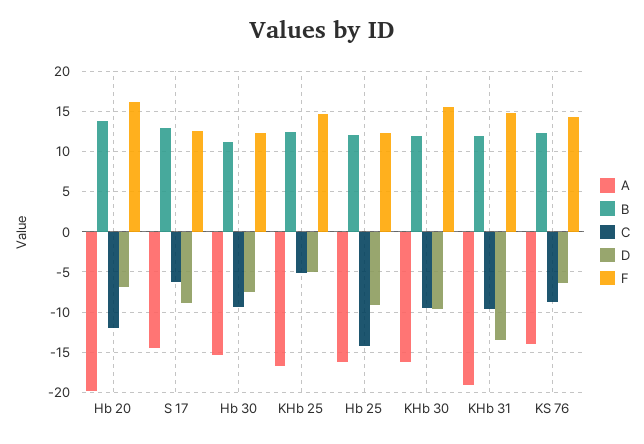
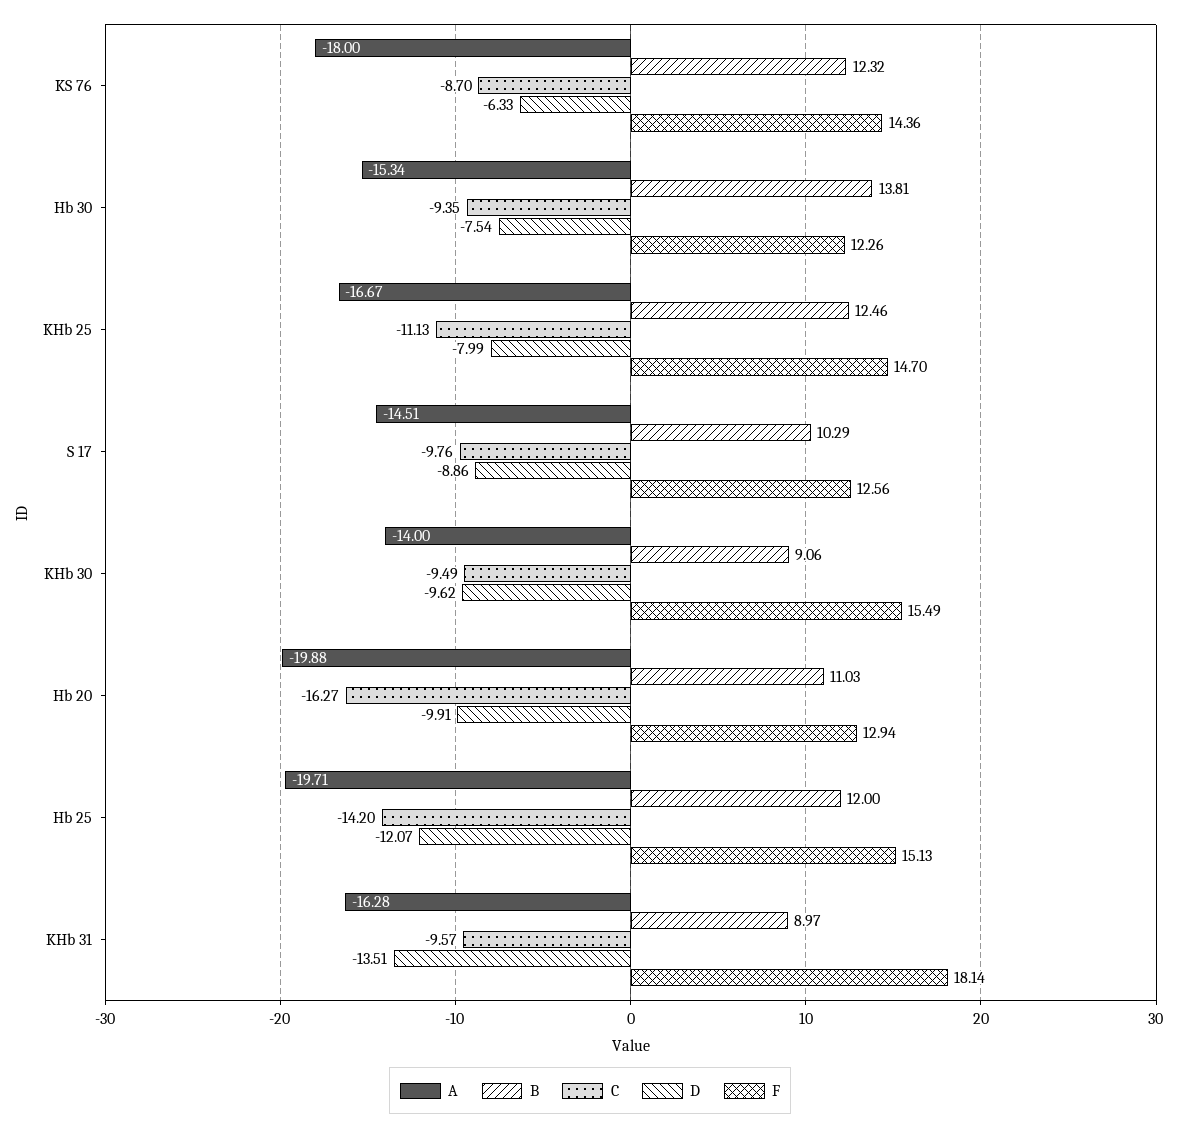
  {
    "A": {
      "Hb 20": -19.88,
      "S 17": -14.51,
      "Hb 30": -15.34,
      "KHb 25": -16.67,
-     "Hb 25": -16,
+     "Hb 25": -19.71,
-     "KHb 30": -16,
+     "KHb 30": -14,
-     "KHb 31": -19,
+     "KHb 31": -16.28,
-     "KS 76": -14
+     "KS 76": -18
    },
    "B": {
-     "Hb 20": 14,
+     "Hb 20": 11.03,
-     "S 17": 13,
+     "S 17": 10.29,
-     "Hb 30": 11,
+     "Hb 30": 13.81,
      "KHb 25": 12.46,
      "Hb 25": 12,
-     "KHb 30": 12,
+     "KHb 30": 9.06,
-     "KHb 31": 12,
+     "KHb 31": 8.97,
      "KS 76": 12.32
    },
    "C": {
-     "Hb 20": -12,
+     "Hb 20": -16.27,
-     "S 17": -6,
+     "S 17": -9.76,
      "Hb 30": -9.35,
-     "KHb 25": -5,
+     "KHb 25": -11.13,
      "Hb 25": -14.2,
      "KHb 30": -9.49,
      "KHb 31": -9.57,
      "KS 76": -8.7
    },
    "D": {
-     "Hb 20": -7,
+     "Hb 20": -9.91,
      "S 17": -8.86,
      "Hb 30": -7.54,
-     "KHb 25": -5,
+     "KHb 25": -7.99,
-     "Hb 25": -9,
+     "Hb 25": -12.07,
      "KHb 30": -9.62,
      "KHb 31": -13.51,
      "KS 76": -6.33
    },
    "F": {
-     "Hb 20": 16,
+     "Hb 20": 12.94,
      "S 17": 12.56,
      "Hb 30": 12.26,
      "KHb 25": 14.7,
-     "Hb 25": 12,
+     "Hb 25": 15.13,
      "KHb 30": 15.49,
-     "KHb 31": 15,
+     "KHb 31": 18.14,
      "KS 76": 14.36
    }
  }

